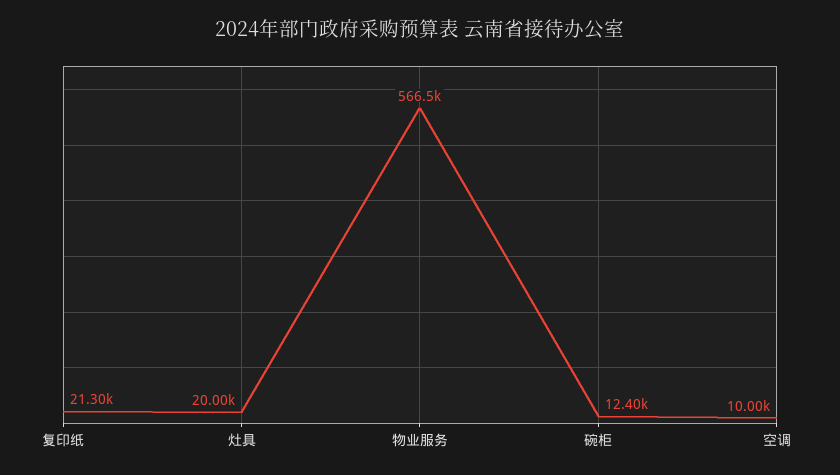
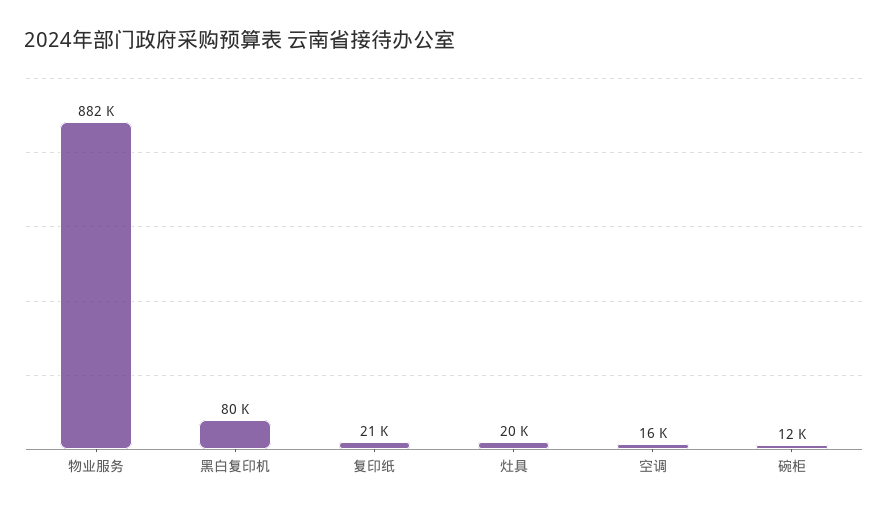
  {
    "复印纸": 21300,
    "灶具": 20000,
-   "物业服务": 566500,
+   "物业服务": 882000,
    "碗柜": 12400,
-   "空调": 10000
+   "空调": 16000,
+   "黑白复印机": 80000
  }

